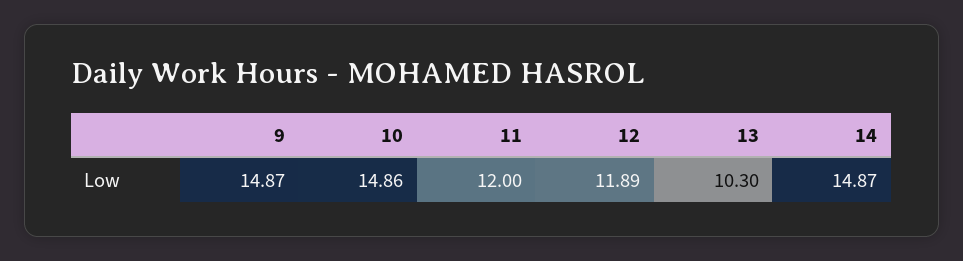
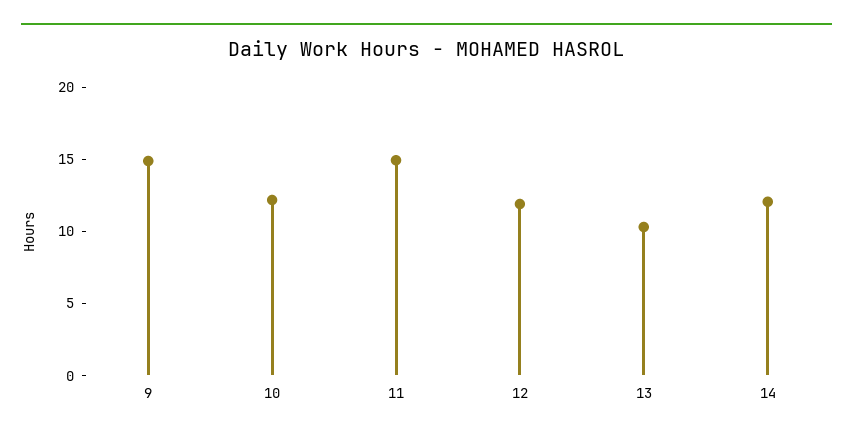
  {
    "9": 14.87,
-   "10": 14.86,
+   "10": 12,
-   "11": 12,
+   "11": 15,
    "12": 11.89,
    "13": 10.3,
-   "14": 14.87
+   "14": 12
  }

